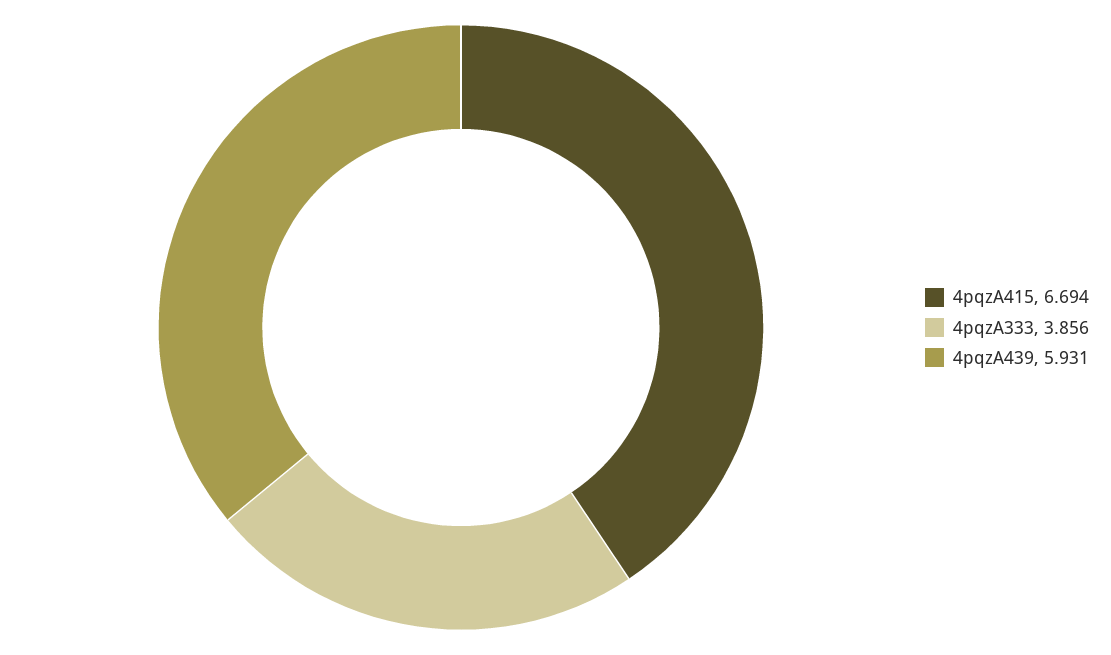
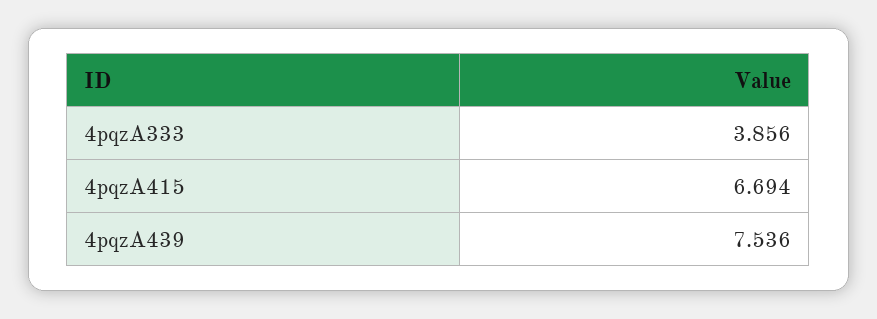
  {
    "4pqzA415": 6.694,
    "4pqzA333": 3.856,
-   "4pqzA439": 5.931
+   "4pqzA439": 7.536
  }

